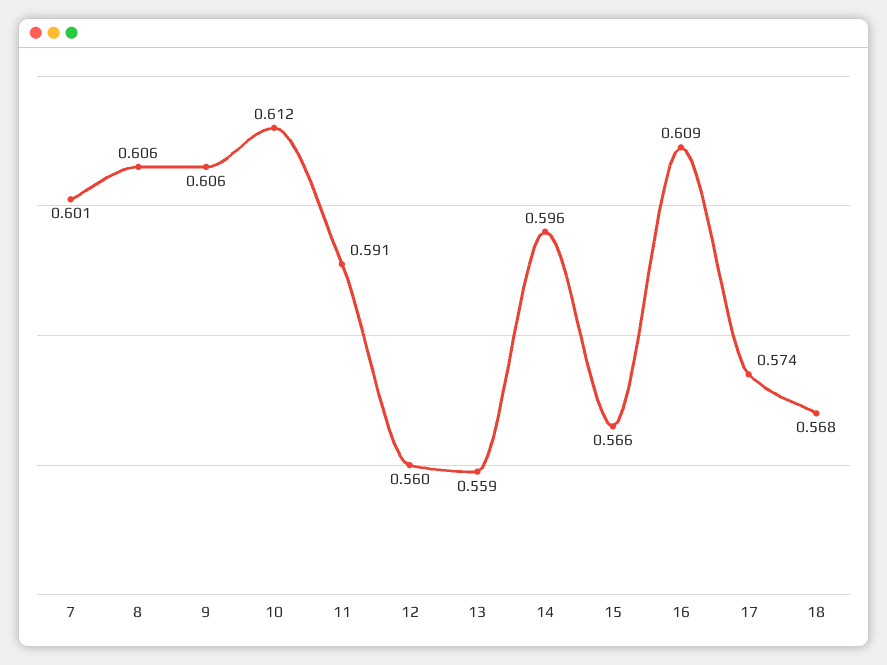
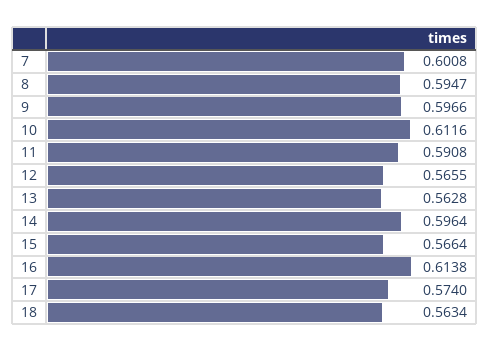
  {
    "7": 0.6008,
-   "8": 0.606,
+   "8": 0.5947,
-   "9": 0.606,
+   "9": 0.5966,
    "10": 0.6116,
    "11": 0.5908,
-   "12": 0.56,
+   "12": 0.5655,
-   "13": 0.559,
+   "13": 0.5628,
    "14": 0.5964,
    "15": 0.5664,
-   "16": 0.609,
+   "16": 0.6138,
    "17": 0.574,
-   "18": 0.568
+   "18": 0.5634
  }

